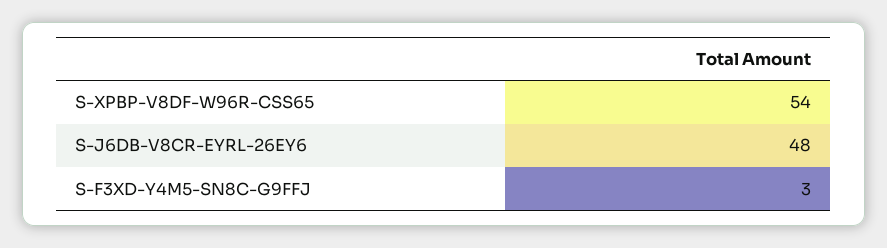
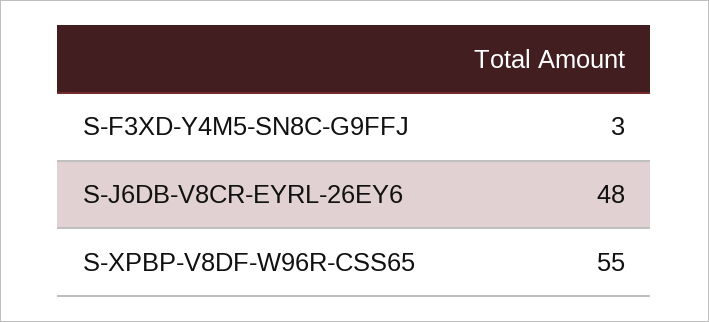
  {
-   "S-XPBP-V8DF-W96R-CSS65": 54,
+   "S-XPBP-V8DF-W96R-CSS65": 55,
    "S-J6DB-V8CR-EYRL-26EY6": 48,
    "S-F3XD-Y4M5-SN8C-G9FFJ": 3
  }

